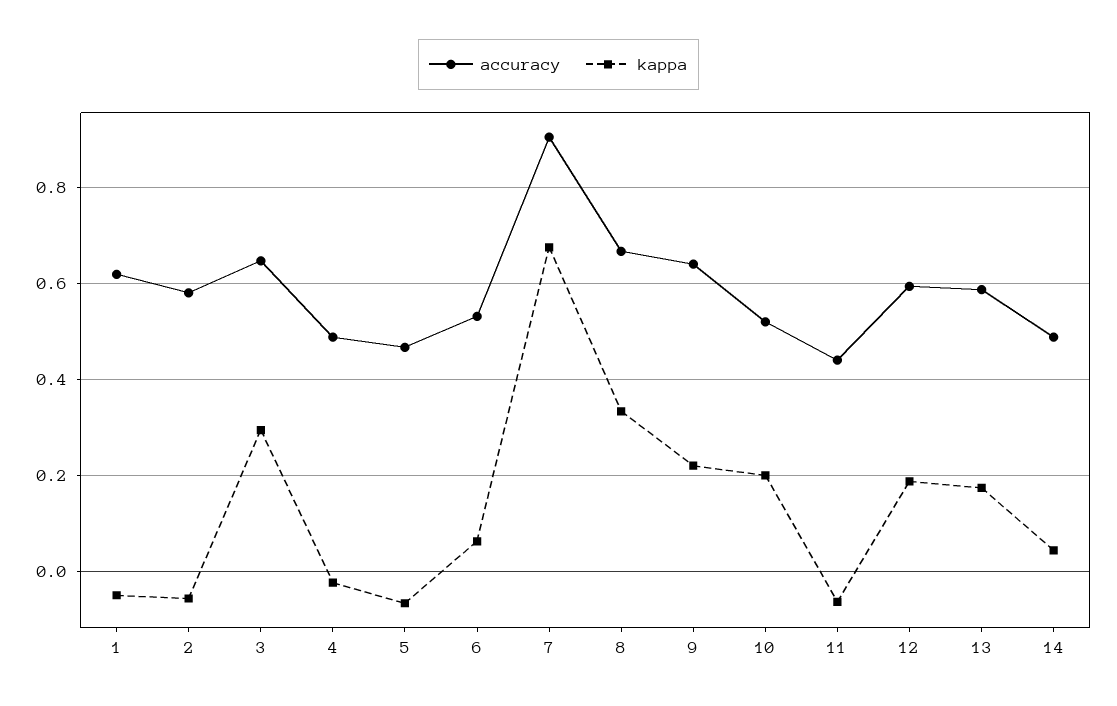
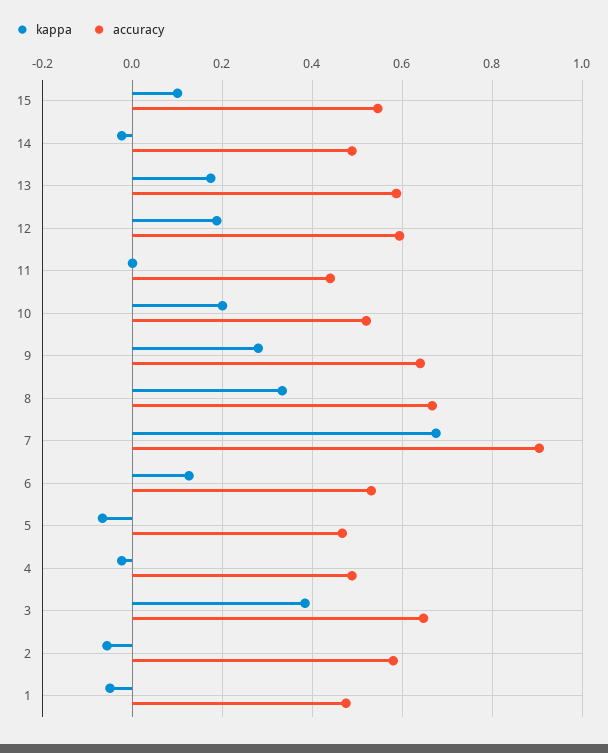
  {
    "accuracy": {
-     "1": 0.62,
+     "1": 0.48,
      "2": 0.58,
      "3": 0.64,
      "4": 0.48,
      "5": 0.46,
      "6": 0.54,
      "7": 0.9,
      "8": 0.66,
      "9": 0.64,
      "10": 0.52,
      "11": 0.44,
      "12": 0.6,
      "13": 0.58,
-     "14": 0.48
+     "14": 0.48,
+     "15": 0.54
    },
    "kappa": {
      "1": -0.06,
      "2": -0.06,
-     "3": 0.3,
+     "3": 0.38,
      "4": -0.02,
      "5": -0.06,
-     "6": 0.06,
+     "6": 0.12,
      "7": 0.68,
      "8": 0.34,
-     "9": 0.22,
+     "9": 0.28,
      "10": 0.2,
-     "11": -0.06,
+     "11": 0,
      "12": 0.18,
      "13": 0.18,
-     "14": 0.04
+     "14": -0.02,
+     "15": 0.1
    }
  }

